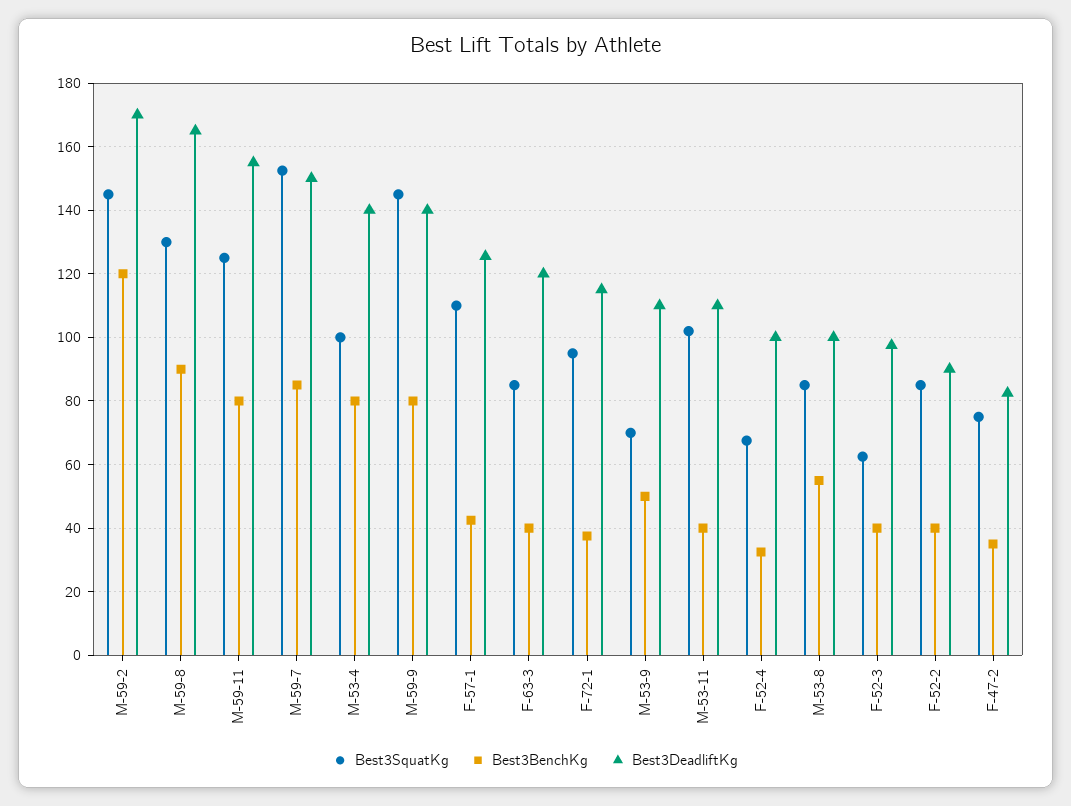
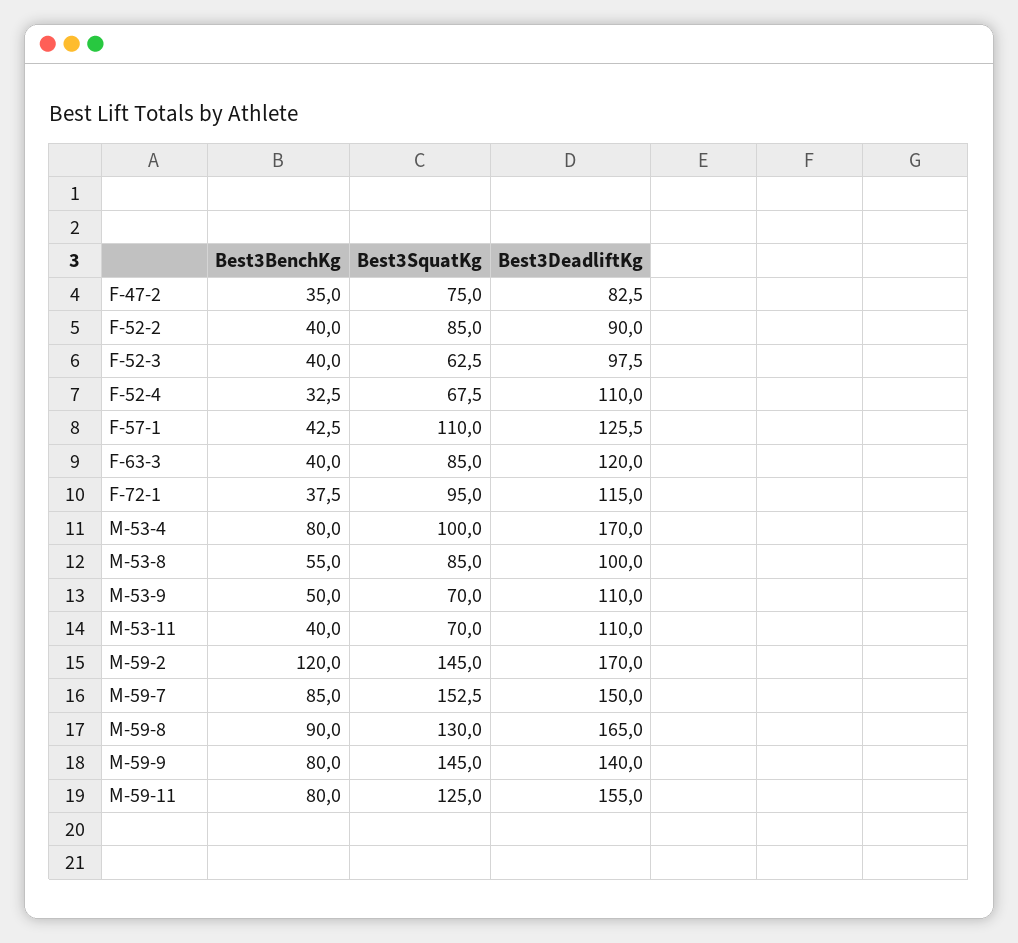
  {
    "Best3SquatKg": {
      "M-59-2": 145,
      "M-59-8": 130,
      "M-59-11": 125,
      "M-59-7": 152.5,
      "M-53-4": 100,
      "M-59-9": 145,
      "F-57-1": 110,
      "F-63-3": 85,
      "F-72-1": 95,
      "M-53-9": 70,
-     "M-53-11": 102,
+     "M-53-11": 70,
      "F-52-4": 67.5,
      "M-53-8": 85,
      "F-52-3": 62.5,
      "F-52-2": 85,
      "F-47-2": 75
    },
    "Best3BenchKg": {
      "M-59-2": 120,
      "M-59-8": 90,
      "M-59-11": 80,
      "M-59-7": 85,
      "M-53-4": 80,
      "M-59-9": 80,
      "F-57-1": 42.5,
      "F-63-3": 40,
      "F-72-1": 37.5,
      "M-53-9": 50,
      "M-53-11": 40,
      "F-52-4": 32.5,
      "M-53-8": 55,
      "F-52-3": 40,
      "F-52-2": 40,
      "F-47-2": 35
    },
    "Best3DeadliftKg": {
      "M-59-2": 170,
      "M-59-8": 165,
      "M-59-11": 155,
      "M-59-7": 150,
-     "M-53-4": 140,
+     "M-53-4": 170,
      "M-59-9": 140,
      "F-57-1": 125.5,
      "F-63-3": 120,
      "F-72-1": 115,
      "M-53-9": 110,
      "M-53-11": 110,
-     "F-52-4": 100,
+     "F-52-4": 110,
      "M-53-8": 100,
      "F-52-3": 97.5,
      "F-52-2": 90,
      "F-47-2": 82.5
    }
  }

